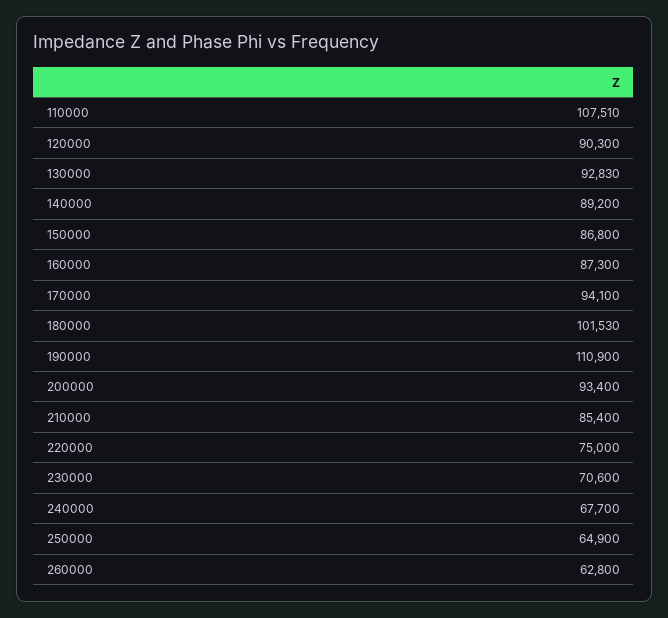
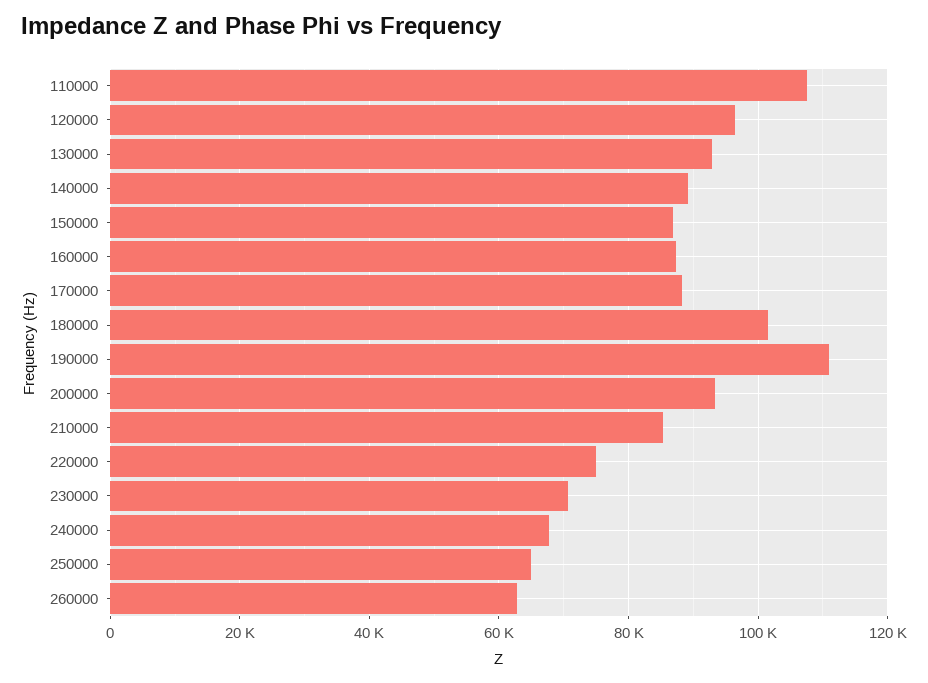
  {
    "110000": 107510,
-   "120000": 90300,
+   "120000": 96000,
    "130000": 92830,
    "140000": 89200,
    "150000": 86800,
    "160000": 87300,
-   "170000": 94100,
+   "170000": 88000,
    "180000": 101530,
    "190000": 110900,
    "200000": 93400,
    "210000": 85400,
    "220000": 75000,
    "230000": 70600,
    "240000": 67700,
    "250000": 64900,
    "260000": 62800
  }

